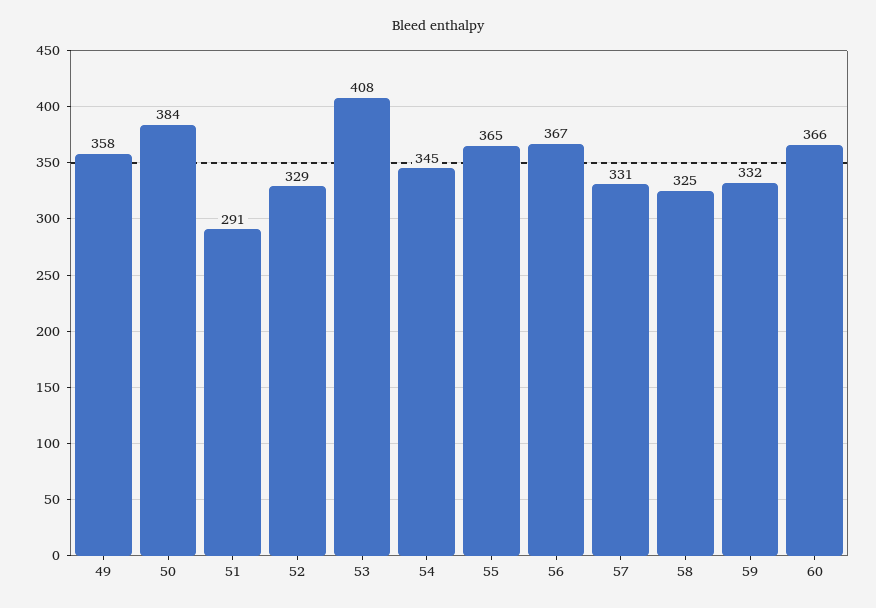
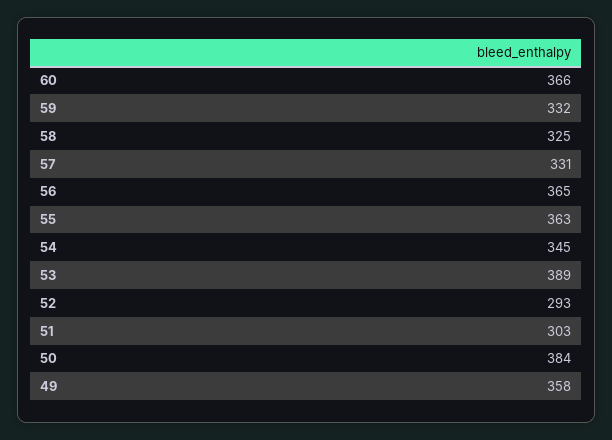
  {
    "49": 358,
    "50": 384,
-   "51": 291,
+   "51": 303,
-   "52": 329,
+   "52": 293,
-   "53": 408,
+   "53": 389,
    "54": 345,
-   "55": 365,
+   "55": 363,
-   "56": 367,
+   "56": 365,
    "57": 331,
    "58": 325,
    "59": 332,
    "60": 366
  }

